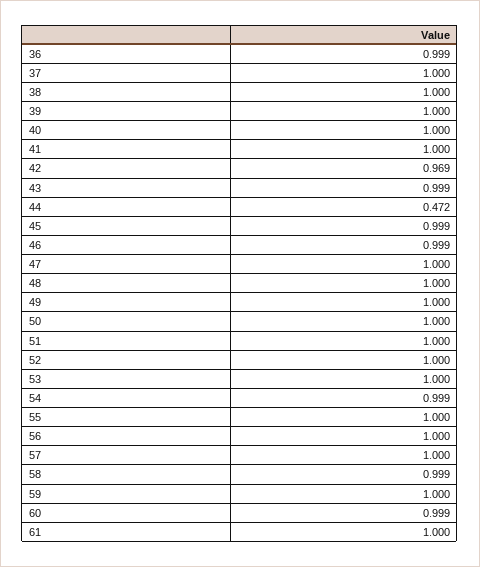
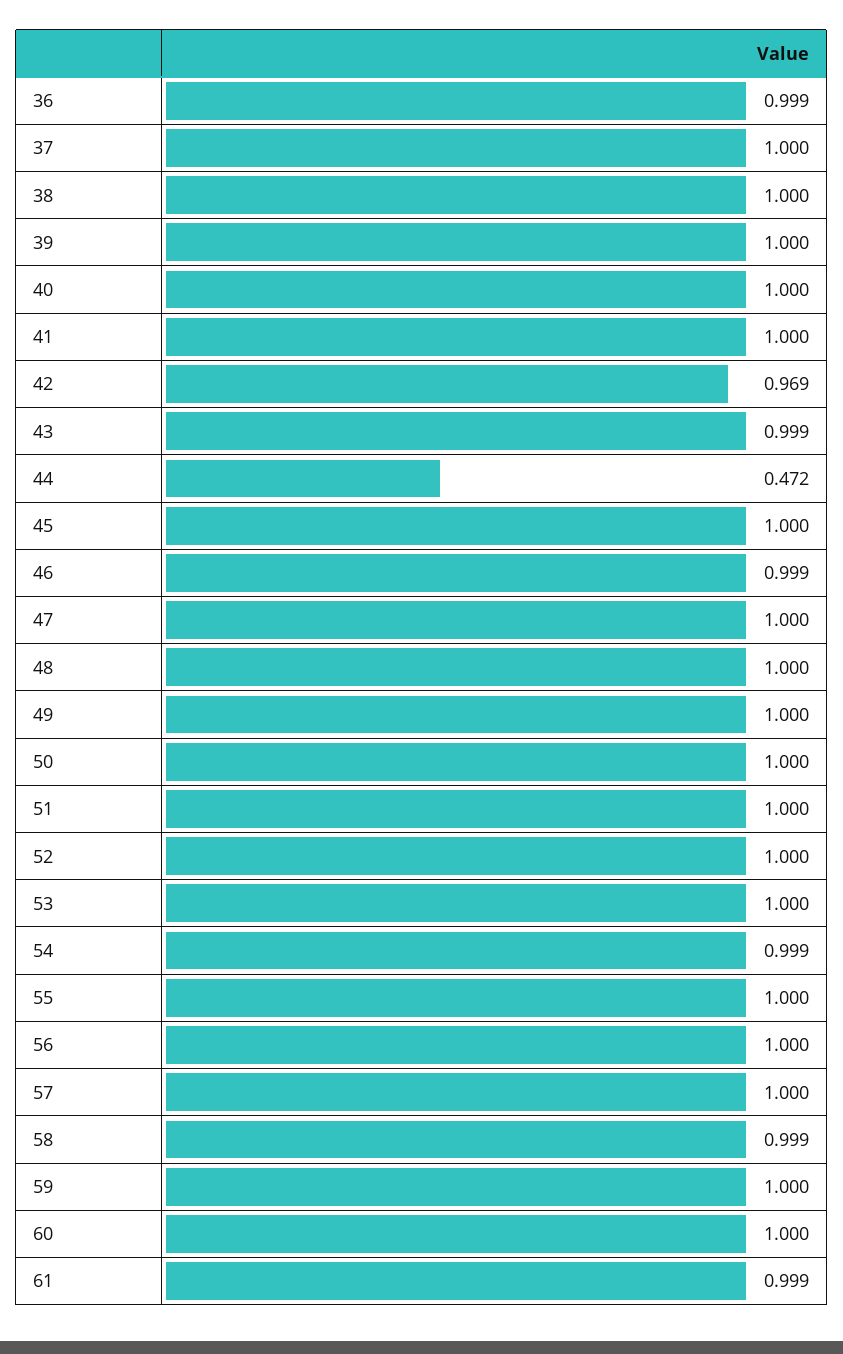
  {
    "36": 0.999,
    "37": 1,
    "38": 1,
    "39": 1,
    "40": 1,
    "41": 1,
    "42": 0.969,
    "43": 0.999,
    "44": 0.472,
-   "45": 0.999,
+   "45": 1,
    "46": 0.999,
    "47": 1,
    "48": 1,
    "49": 1,
    "50": 1,
    "51": 1,
    "52": 1,
    "53": 1,
    "54": 0.999,
    "55": 1,
    "56": 1,
    "57": 1,
    "58": 0.999,
    "59": 1,
-   "60": 0.999,
+   "60": 1,
-   "61": 1
+   "61": 0.999
  }

